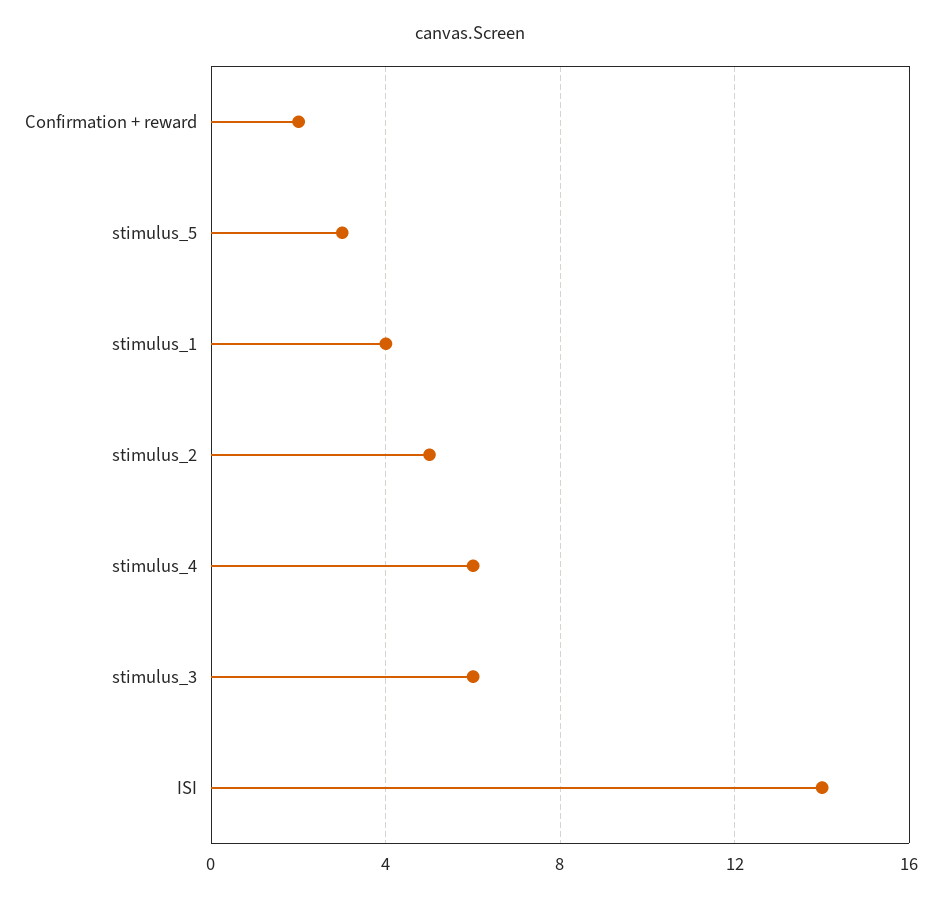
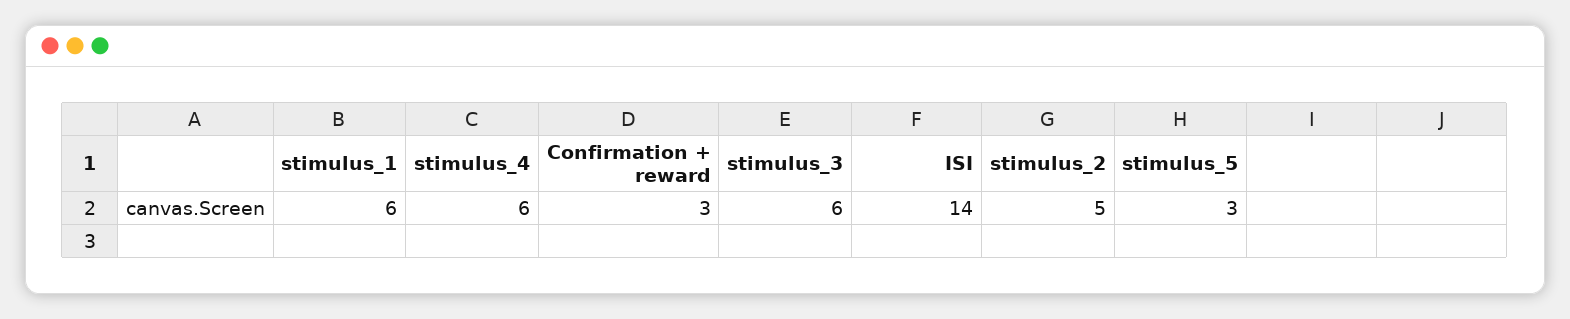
  {
-   "Confirmation + reward": 2,
+   "Confirmation + reward": 3,
    "stimulus_5": 3,
-   "stimulus_1": 4,
+   "stimulus_1": 6,
    "stimulus_2": 5,
    "stimulus_4": 6,
    "stimulus_3": 6,
    "ISI": 14
  }

